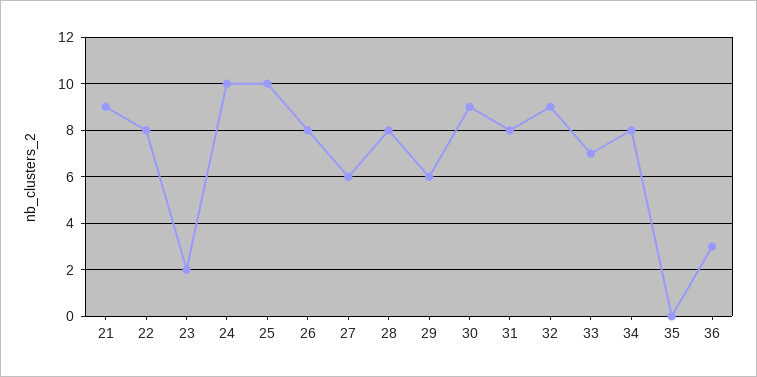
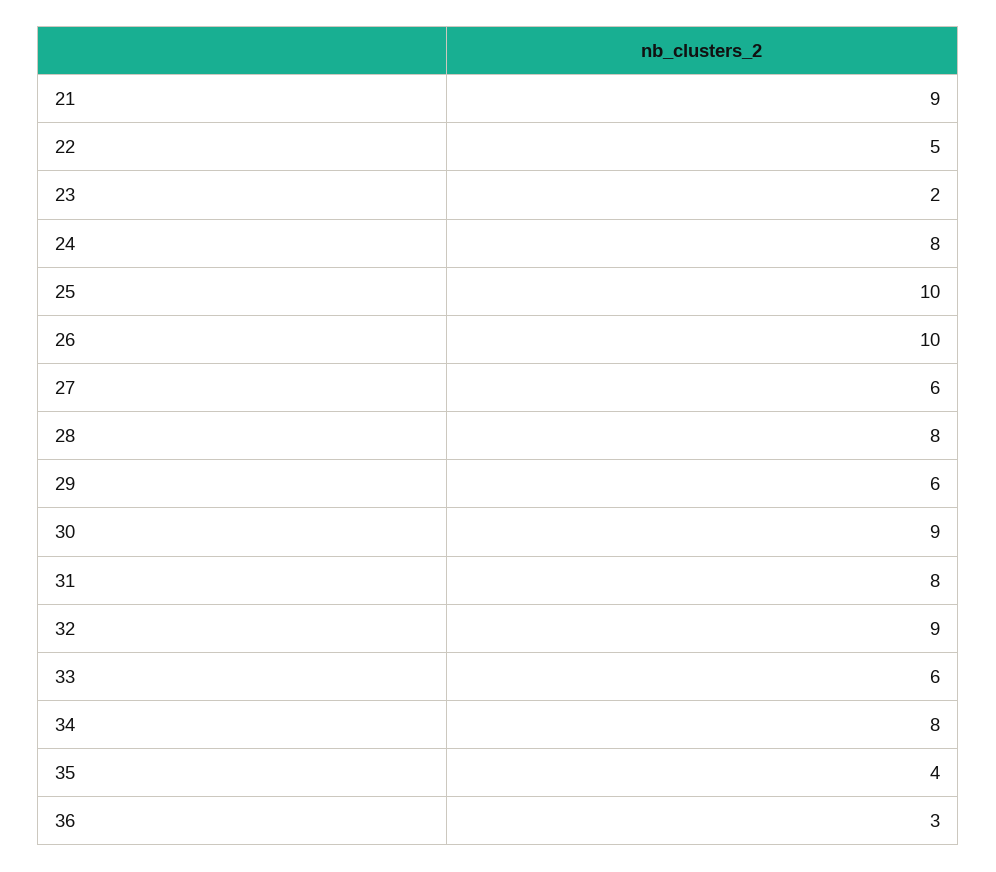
  {
    "21": 9,
-   "22": 8,
+   "22": 5,
    "23": 2,
-   "24": 10,
+   "24": 8,
    "25": 10,
-   "26": 8,
+   "26": 10,
    "27": 6,
    "28": 8,
    "29": 6,
    "30": 9,
    "31": 8,
    "32": 9,
-   "33": 7,
+   "33": 6,
    "34": 8,
-   "35": 0,
+   "35": 4,
    "36": 3
  }

